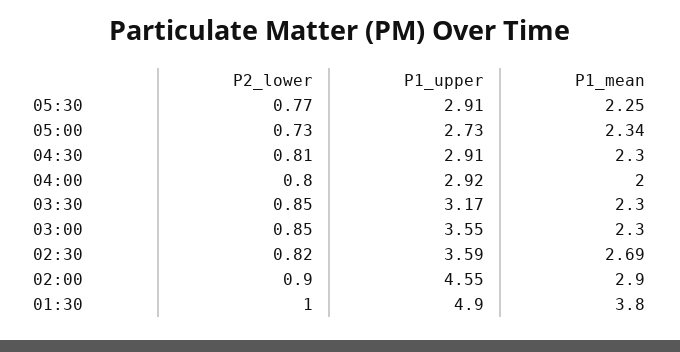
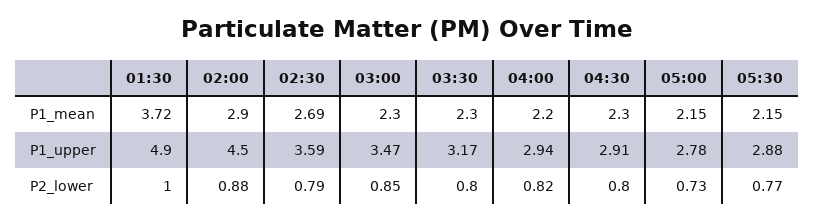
  {
    "P2_lower": {
      "05:30": 0.77,
      "05:00": 0.73,
-     "04:30": 0.81,
+     "04:30": 0.8,
-     "04:00": 0.8,
+     "04:00": 0.82,
-     "03:30": 0.85,
+     "03:30": 0.8,
      "03:00": 0.85,
-     "02:30": 0.82,
+     "02:30": 0.79,
-     "02:00": 0.9,
+     "02:00": 0.88,
      "01:30": 1
    },
    "P1_upper": {
-     "05:30": 2.91,
+     "05:30": 2.88,
-     "05:00": 2.73,
+     "05:00": 2.78,
      "04:30": 2.91,
-     "04:00": 2.92,
+     "04:00": 2.94,
      "03:30": 3.17,
-     "03:00": 3.55,
+     "03:00": 3.47,
      "02:30": 3.59,
-     "02:00": 4.55,
+     "02:00": 4.5,
      "01:30": 4.9
    },
    "P1_mean": {
-     "05:30": 2.25,
+     "05:30": 2.15,
-     "05:00": 2.34,
+     "05:00": 2.15,
      "04:30": 2.3,
-     "04:00": 2,
+     "04:00": 2.2,
      "03:30": 2.3,
      "03:00": 2.3,
      "02:30": 2.69,
      "02:00": 2.9,
-     "01:30": 3.8
+     "01:30": 3.72
    }
  }

